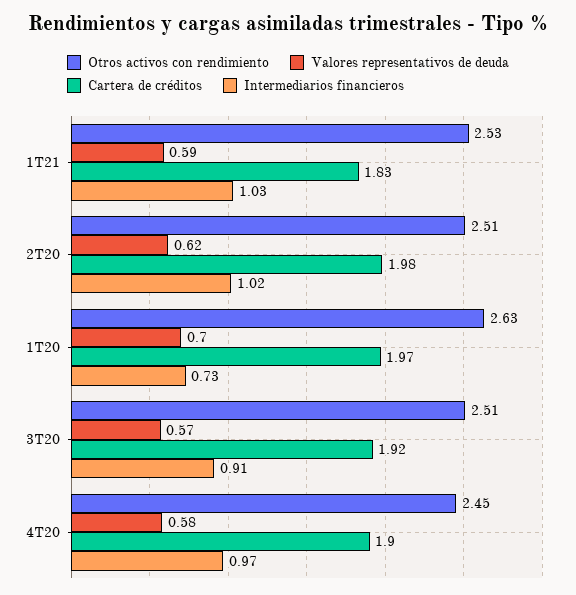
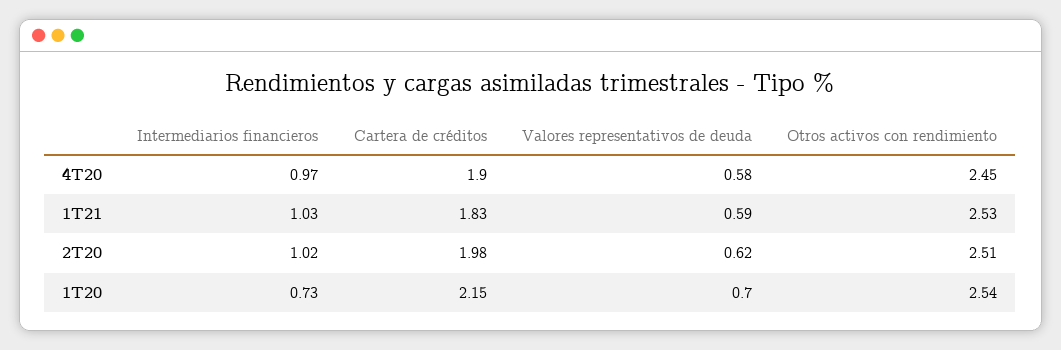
  {
    "Otros activos con rendimiento": {
      "1T21": 2.53,
      "2T20": 2.51,
-     "1T20": 2.63,
+     "1T20": 2.54,
-     "3T20": 2.51,
      "4T20": 2.45
    },
    "Valores representativos de deuda": {
      "1T21": 0.59,
      "2T20": 0.62,
      "1T20": 0.7,
-     "3T20": 0.57,
      "4T20": 0.58
    },
    "Cartera de créditos": {
      "1T21": 1.83,
      "2T20": 1.98,
-     "1T20": 1.97,
+     "1T20": 2.15,
-     "3T20": 1.92,
      "4T20": 1.9
    },
    "Intermediarios financieros": {
      "1T21": 1.03,
      "2T20": 1.02,
      "1T20": 0.73,
-     "3T20": 0.91,
      "4T20": 0.97
    }
  }

